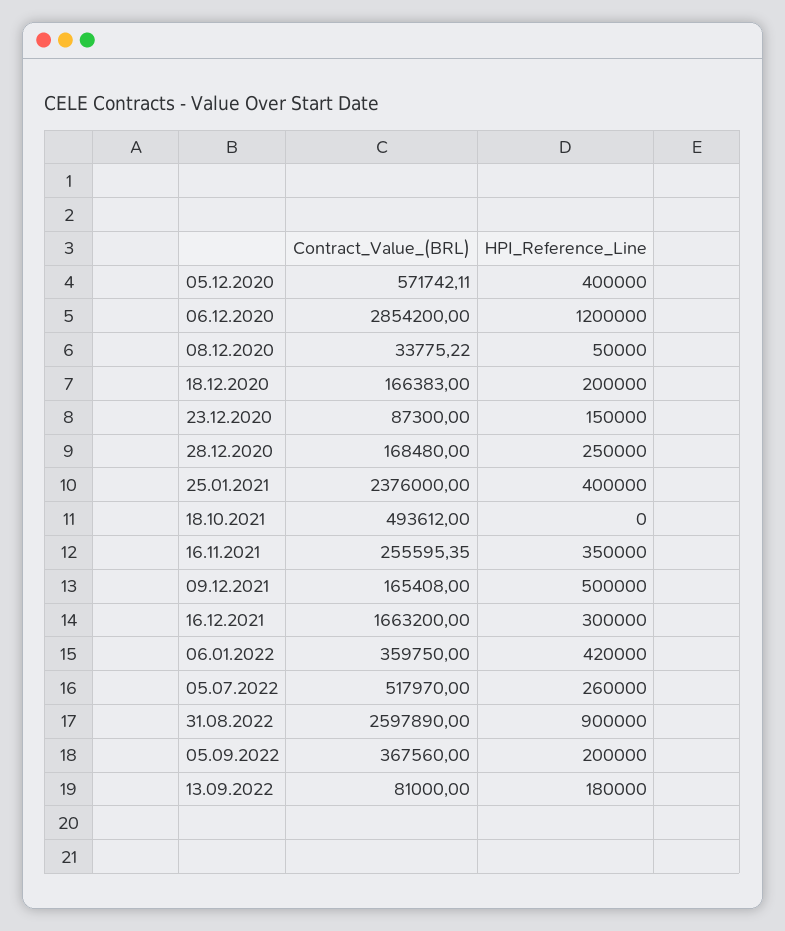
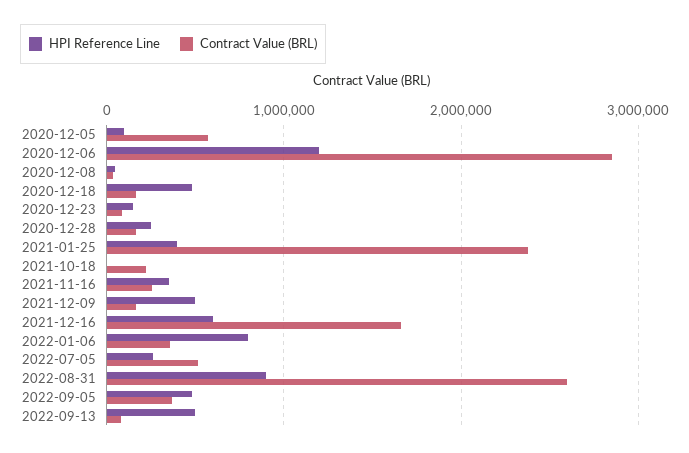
  {
    "Contract_Value_(BRL)": {
      "05.12.2020": 571742.11,
      "06.12.2020": 2854200,
      "08.12.2020": 33775.22,
      "18.12.2020": 166383,
      "23.12.2020": 87300,
      "28.12.2020": 168480,
      "25.01.2021": 2376000,
-     "18.10.2021": 493612,
+     "18.10.2021": 200000,
      "16.11.2021": 255595.35,
      "09.12.2021": 165408,
      "16.12.2021": 1663200,
      "06.01.2022": 359750,
      "05.07.2022": 517970,
      "31.08.2022": 2597890,
      "05.09.2022": 367560,
      "13.09.2022": 81000
    },
    "HPI_Reference_Line": {
-     "05.12.2020": 400000,
+     "05.12.2020": 100000,
      "06.12.2020": 1200000,
      "08.12.2020": 50000,
-     "18.12.2020": 200000,
+     "18.12.2020": 500000,
      "23.12.2020": 150000,
      "28.12.2020": 250000,
      "25.01.2021": 400000,
      "18.10.2021": 0,
      "16.11.2021": 350000,
      "09.12.2021": 500000,
-     "16.12.2021": 300000,
+     "16.12.2021": 600000,
-     "06.01.2022": 420000,
+     "06.01.2022": 800000,
      "05.07.2022": 260000,
      "31.08.2022": 900000,
-     "05.09.2022": 200000,
+     "05.09.2022": 500000,
-     "13.09.2022": 180000
+     "13.09.2022": 500000
    }
  }

